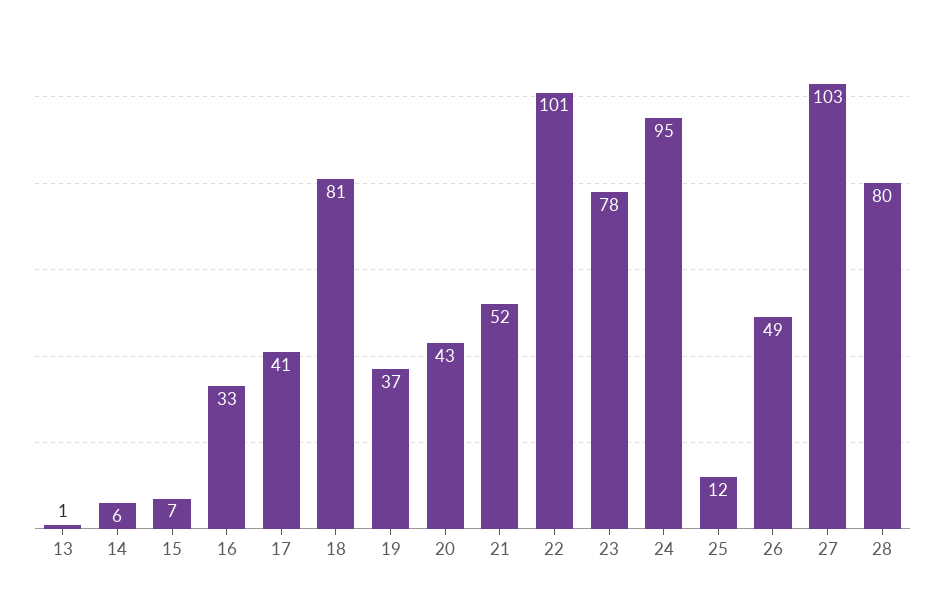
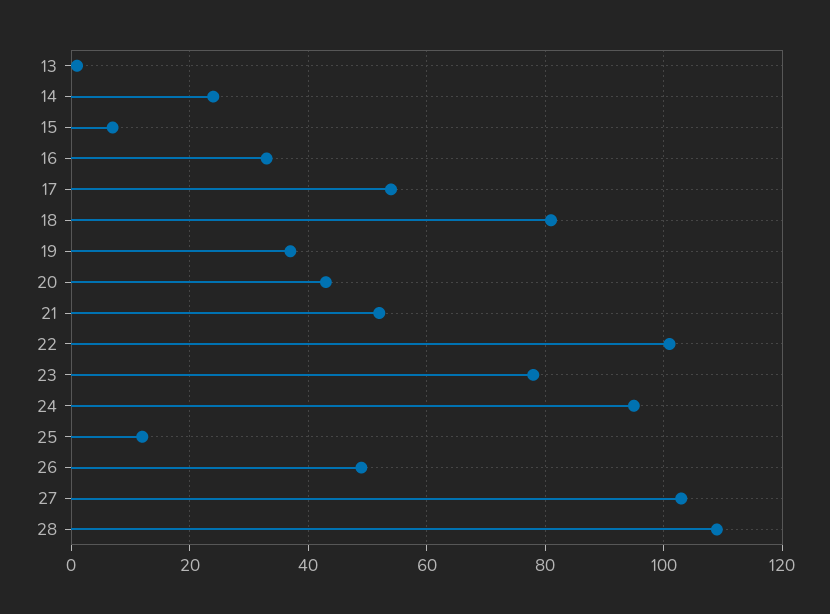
  {
    "13": 1,
-   "14": 6,
+   "14": 25,
    "15": 7,
    "16": 33,
-   "17": 41,
+   "17": 55,
    "18": 81,
    "19": 37,
    "20": 43,
    "21": 52,
    "22": 101,
    "23": 78,
    "24": 95,
    "25": 12,
    "26": 49,
    "27": 103,
-   "28": 80
+   "28": 110
  }

